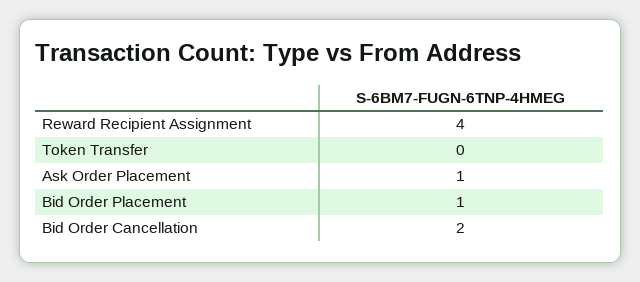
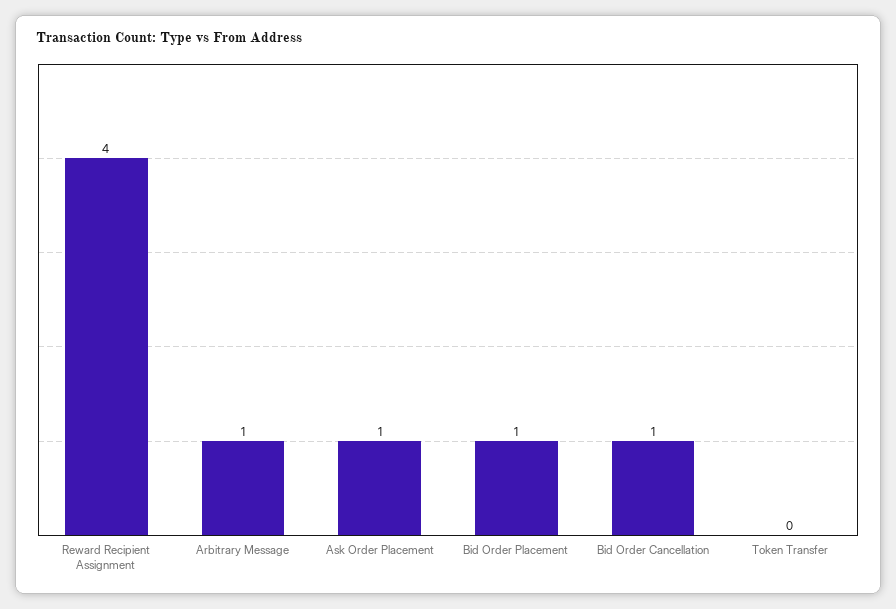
  {
    "Reward Recipient Assignment": 4,
    "Token Transfer": 0,
    "Ask Order Placement": 1,
    "Bid Order Placement": 1,
-   "Bid Order Cancellation": 2
+   "Bid Order Cancellation": 1,
+   "Arbitrary Message": 1
  }

